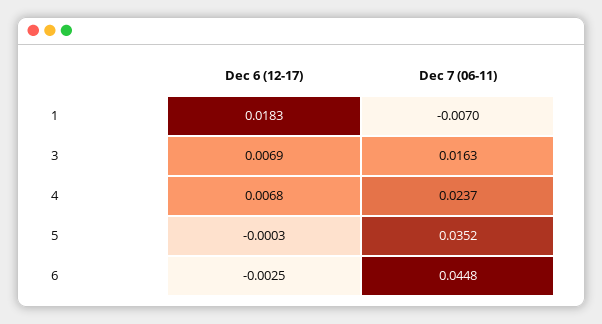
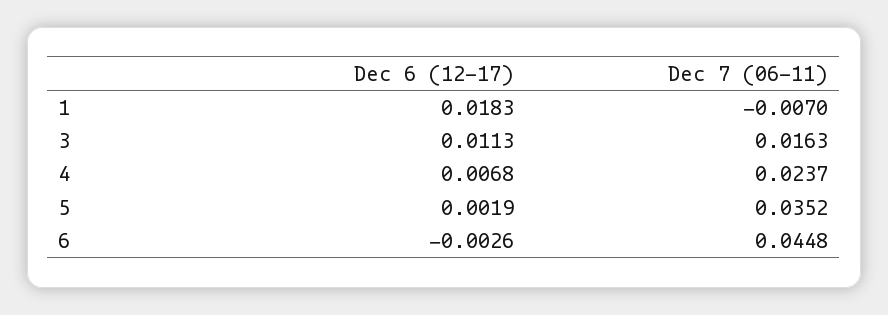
  {
    "Dec 6 (12-17)": {
      "1": 0.0183,
-     "3": 0.0069,
+     "3": 0.0113,
      "4": 0.0068,
-     "5": -0.0003,
+     "5": 0.0019,
-     "6": -0.0025
+     "6": -0.0026
    },
    "Dec 7 (06-11)": {
      "1": -0.007,
      "3": 0.0163,
      "4": 0.0237,
      "5": 0.0352,
      "6": 0.0448
    }
  }

